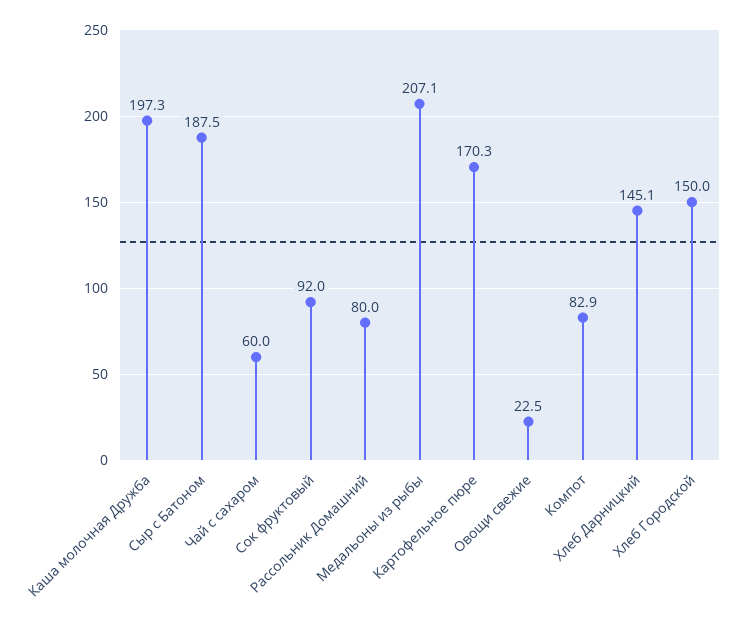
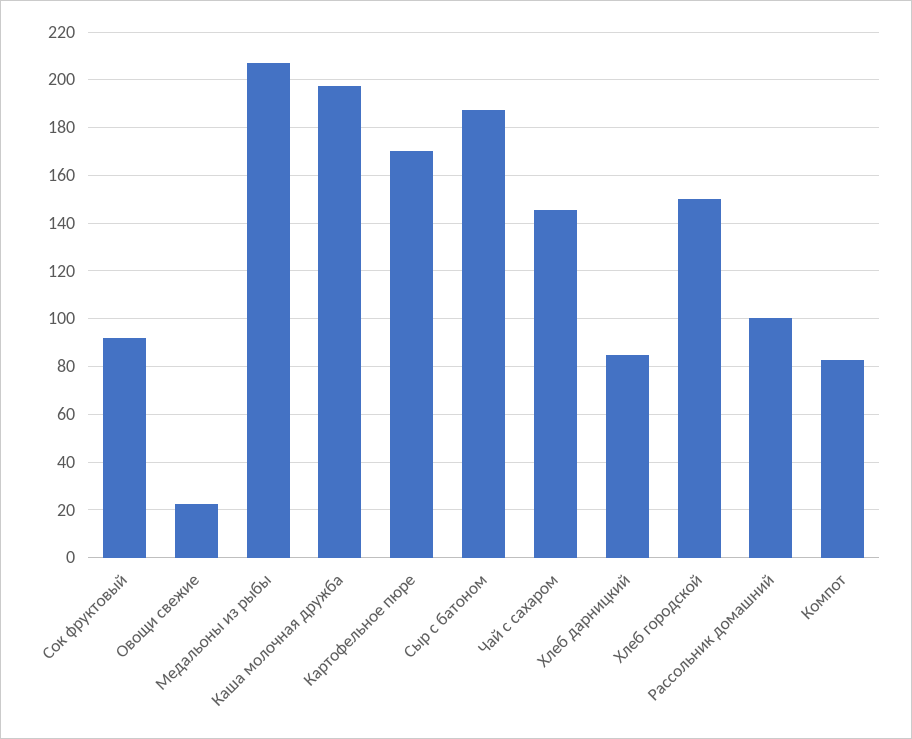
  {
    "Каша молочная Дружба": 197.3,
    "Сыр с Батоном": 187.5,
-   "Чай с сахаром": 60,
+   "Чай с сахаром": 145,
    "Сок фруктовый": 92,
-   "Рассольник Домашний": 80,
+   "Рассольник Домашний": 100,
    "Медальоны из рыбы": 207.1,
    "Картофельное пюре": 170.3,
    "Овощи свежие": 22.5,
    "Компот": 82.9,
-   "Хлеб Дарницкий": 145.1,
+   "Хлеб Дарницкий": 85,
    "Хлеб Городской": 150
  }

